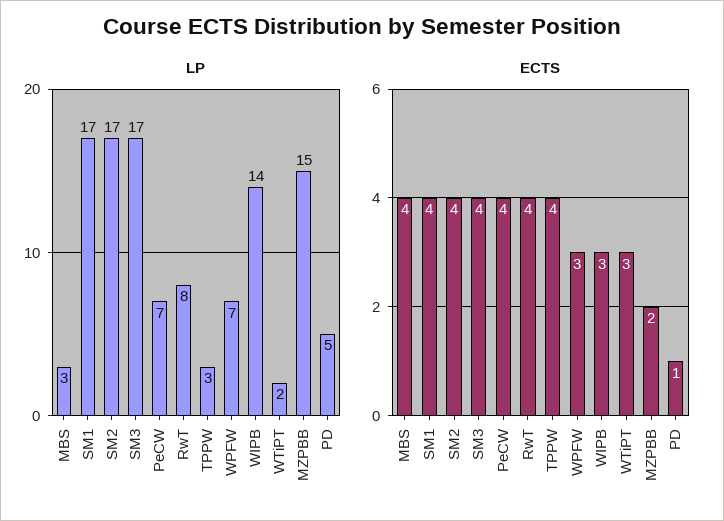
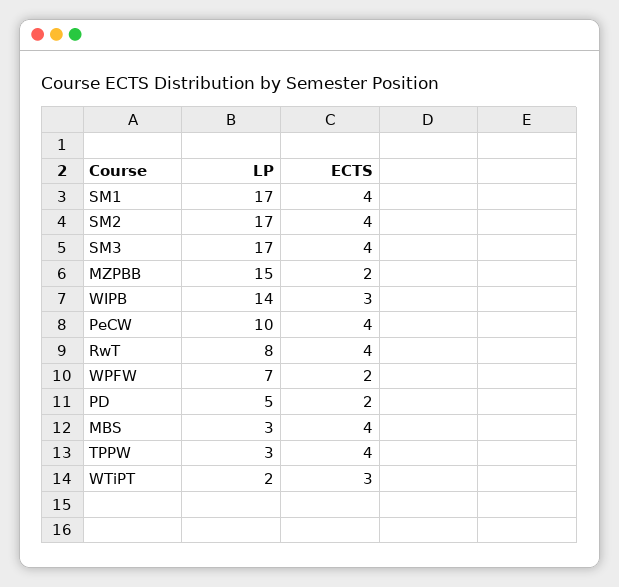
  {
    "LP": {
      "MBS": 3,
      "SM1": 17,
      "SM2": 17,
      "SM3": 17,
-     "PeCW": 7,
+     "PeCW": 10,
      "RwT": 8,
      "TPPW": 3,
      "WPFW": 7,
      "WIPB": 14,
      "WTiPT": 2,
      "MZPBB": 15,
      "PD": 5
    },
    "ECTS": {
      "MBS": 4,
      "SM1": 4,
      "SM2": 4,
      "SM3": 4,
      "PeCW": 4,
      "RwT": 4,
      "TPPW": 4,
-     "WPFW": 3,
+     "WPFW": 2,
      "WIPB": 3,
      "WTiPT": 3,
      "MZPBB": 2,
-     "PD": 1
+     "PD": 2
    }
  }

